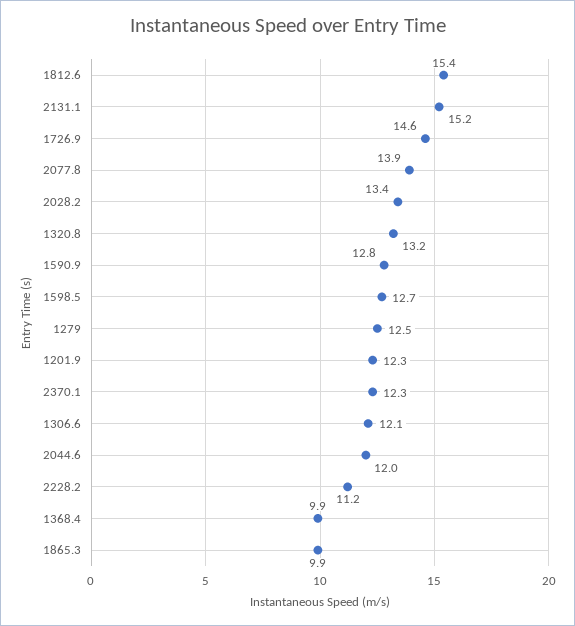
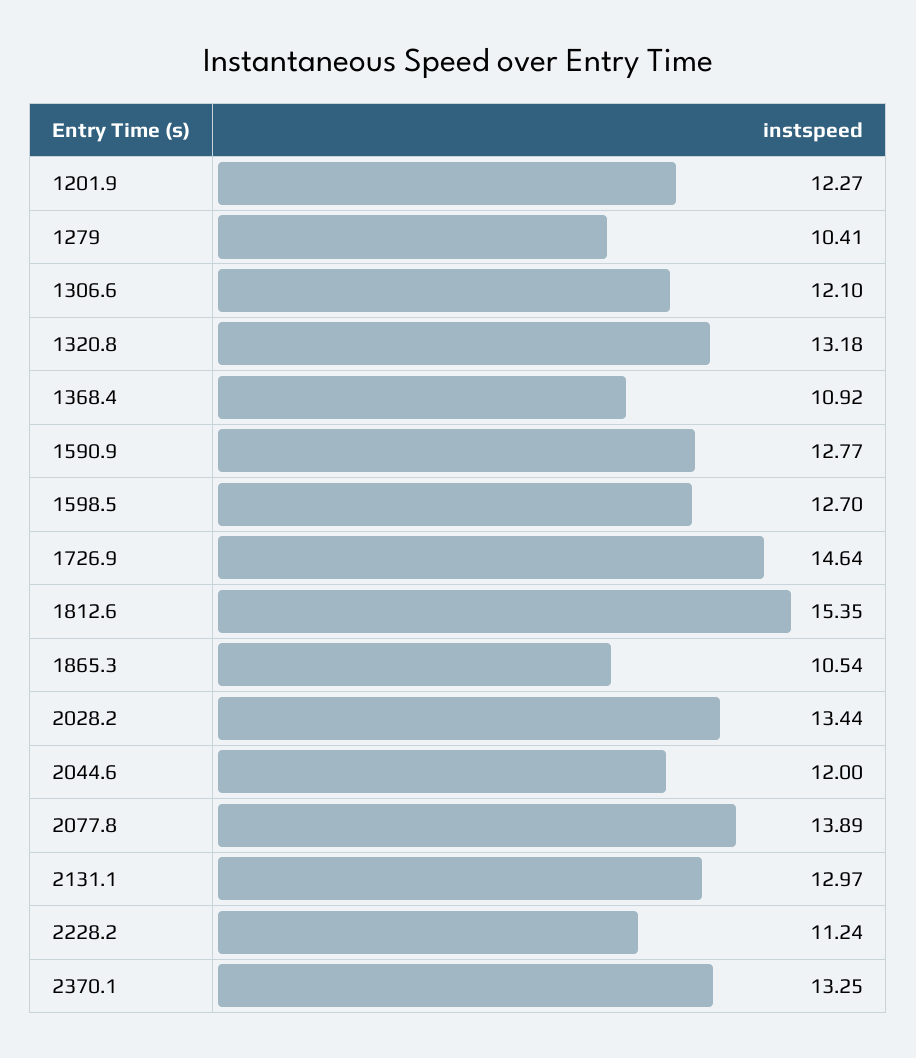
  {
    "1812.6": 15.35,
-   "2131.1": 15.2,
+   "2131.1": 12.97,
    "1726.9": 14.64,
    "2077.8": 13.89,
    "2028.2": 13.44,
    "1320.8": 13.18,
    "1590.9": 12.77,
    "1598.5": 12.7,
-   "1279": 12.5,
+   "1279": 10.41,
    "1201.9": 12.27,
-   "2370.1": 12.3,
+   "2370.1": 13.25,
    "1306.6": 12.1,
    "2044.6": 12,
    "2228.2": 11.24,
-   "1368.4": 9.9,
+   "1368.4": 10.92,
-   "1865.3": 9.9
+   "1865.3": 10.54
  }

